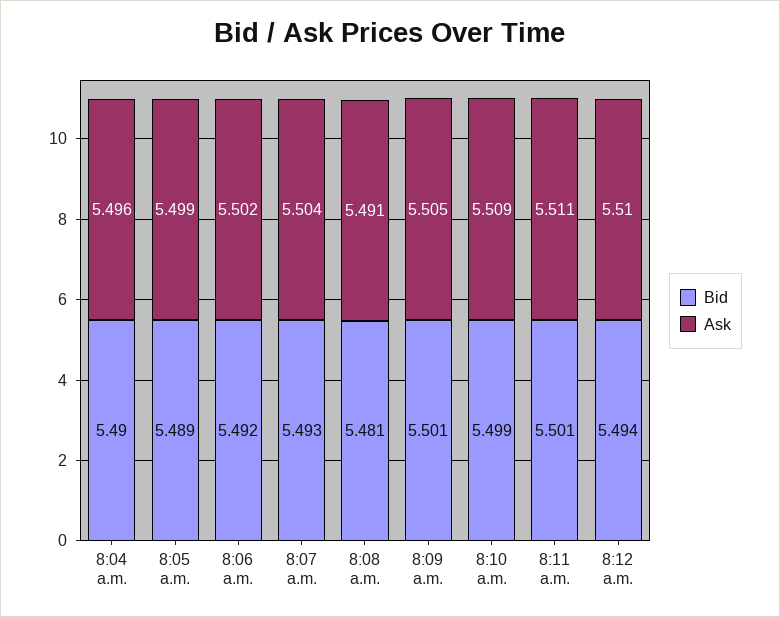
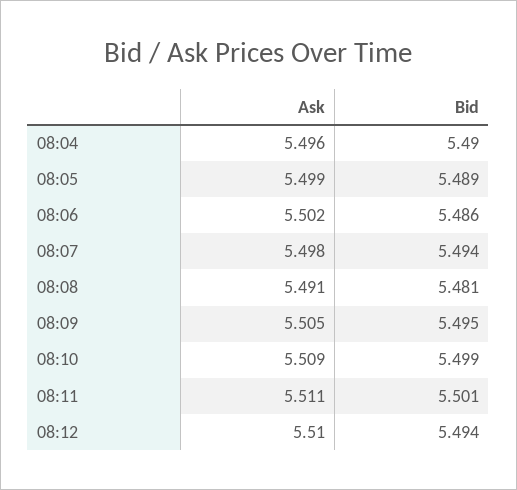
  {
    "Bid": {
      "8:04 a.m.": 5.49,
      "8:05 a.m.": 5.489,
-     "8:06 a.m.": 5.492,
+     "8:06 a.m.": 5.486,
-     "8:07 a.m.": 5.493,
+     "8:07 a.m.": 5.494,
      "8:08 a.m.": 5.481,
-     "8:09 a.m.": 5.501,
+     "8:09 a.m.": 5.495,
      "8:10 a.m.": 5.499,
      "8:11 a.m.": 5.501,
      "8:12 a.m.": 5.494
    },
    "Ask": {
      "8:04 a.m.": 5.496,
      "8:05 a.m.": 5.499,
      "8:06 a.m.": 5.502,
-     "8:07 a.m.": 5.504,
+     "8:07 a.m.": 5.498,
      "8:08 a.m.": 5.491,
      "8:09 a.m.": 5.505,
      "8:10 a.m.": 5.509,
      "8:11 a.m.": 5.511,
      "8:12 a.m.": 5.51
    }
  }

